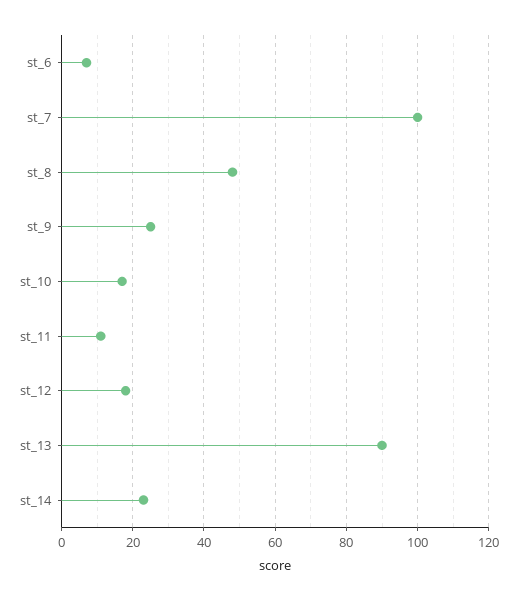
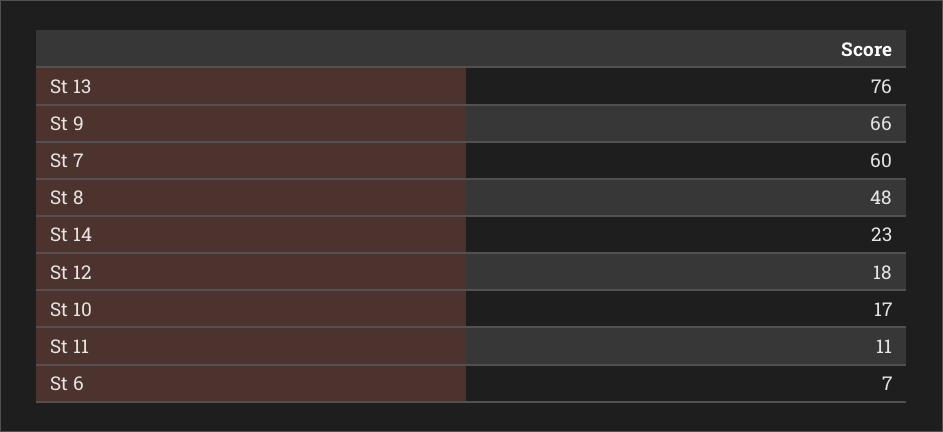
  {
    "st_6": 7,
-   "st_7": 100,
+   "st_7": 60,
    "st_8": 48,
-   "st_9": 25,
+   "st_9": 66,
    "st_10": 17,
    "st_11": 11,
    "st_12": 18,
-   "st_13": 90,
+   "st_13": 76,
    "st_14": 23
  }

